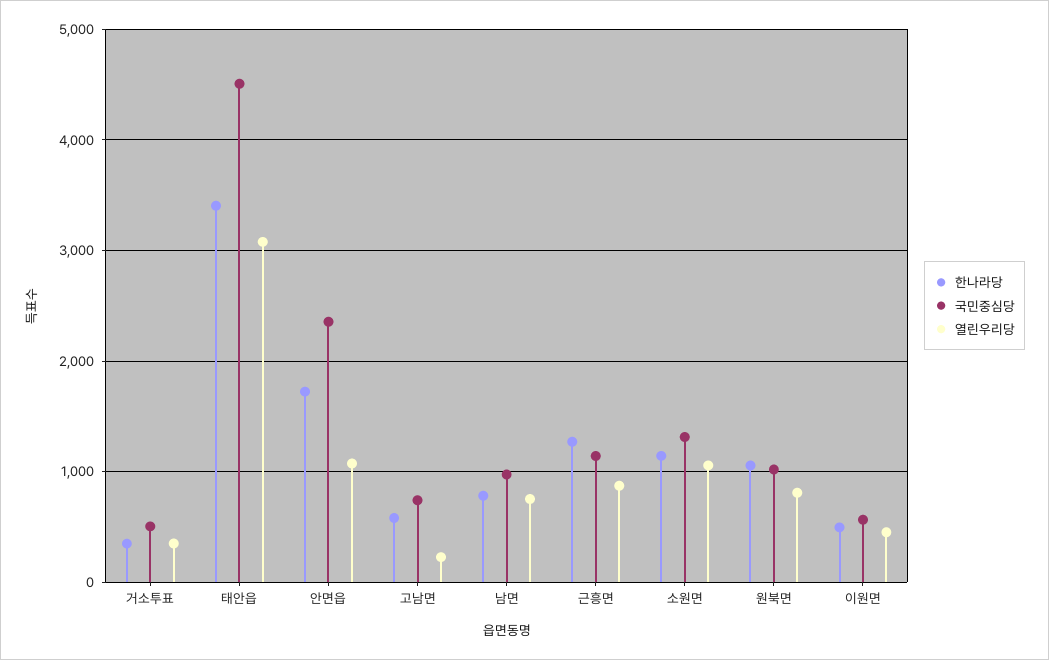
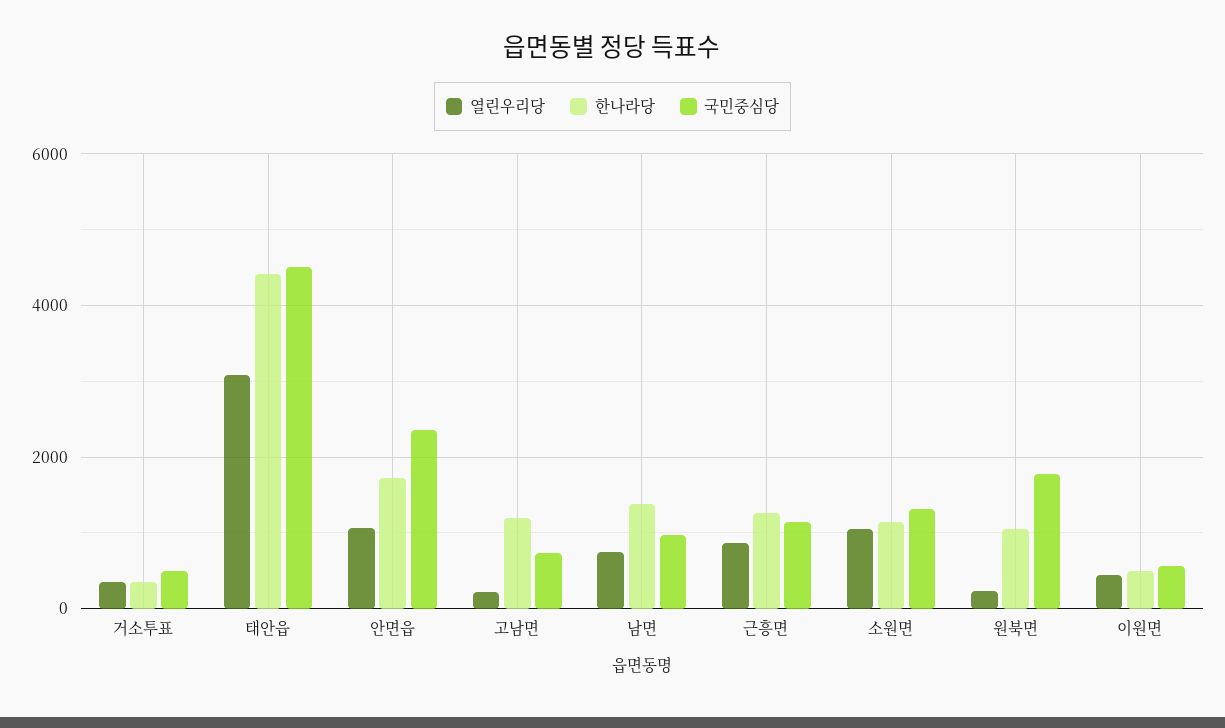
  {
    "한나라당": {
      "거소투표": 300,
-     "태안읍": 3400,
+     "태안읍": 4400,
      "안면읍": 1700,
-     "고남면": 600,
+     "고남면": 1200,
-     "남면": 800,
+     "남면": 1400,
      "근흥면": 1300,
      "소원면": 1100,
      "원북면": 1100,
      "이원면": 500
    },
    "국민중심당": {
      "거소투표": 500,
      "태안읍": 4500,
      "안면읍": 2400,
      "고남면": 700,
      "남면": 1000,
      "근흥면": 1100,
      "소원면": 1300,
-     "원북면": 1000,
+     "원북면": 1800,
      "이원면": 600
    },
    "열린우리당": {
      "거소투표": 400,
      "태안읍": 3100,
      "안면읍": 1100,
      "고남면": 200,
      "남면": 800,
      "근흥면": 900,
      "소원면": 1100,
-     "원북면": 800,
+     "원북면": 200,
      "이원면": 500
    }
  }

